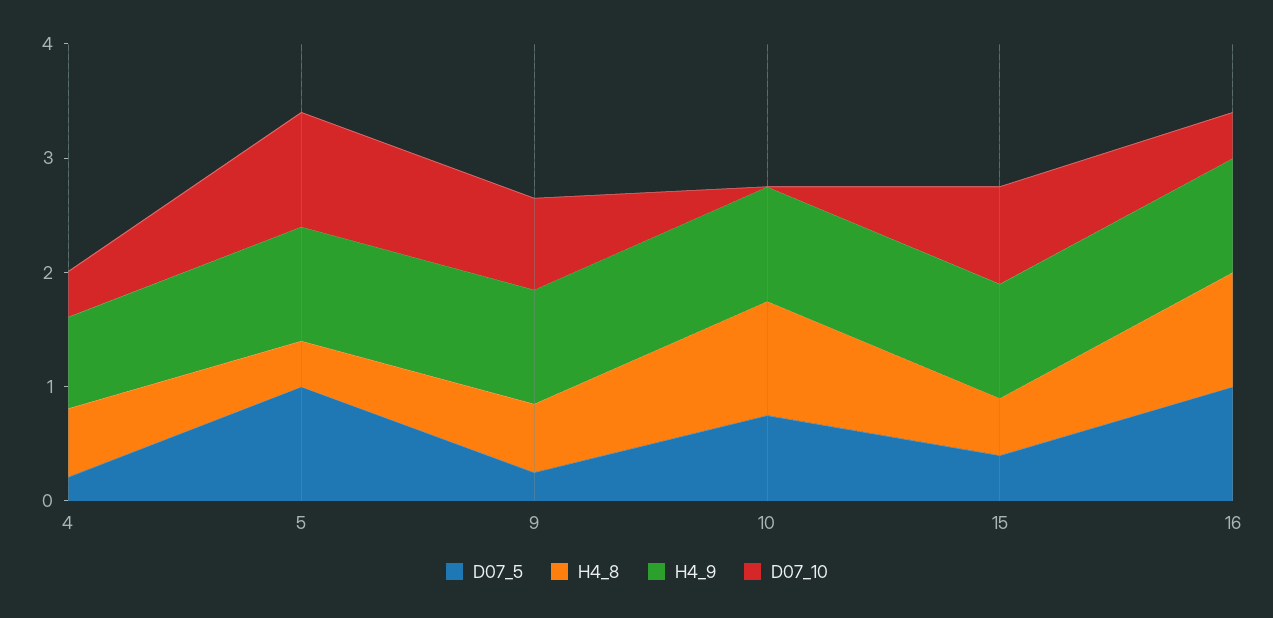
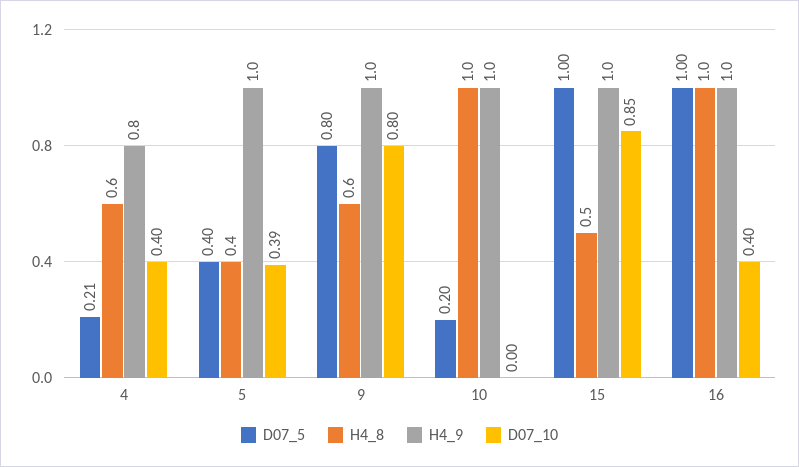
  {
    "D07_5": {
      "4": 0.21,
-     "5": 1,
+     "5": 0.4,
-     "9": 0.2,
+     "9": 0.8,
-     "10": 0.8,
+     "10": 0.2,
-     "15": 0.4,
+     "15": 1,
      "16": 1
    },
    "H4_8": {
      "4": 0.6,
      "5": 0.4,
      "9": 0.6,
      "10": 1,
      "15": 0.5,
      "16": 1
    },
    "H4_9": {
      "4": 0.8,
      "5": 1,
      "9": 1,
      "10": 1,
      "15": 1,
      "16": 1
    },
    "D07_10": {
      "4": 0.4,
-     "5": 1,
+     "5": 0.39,
      "9": 0.8,
      "10": 0,
      "15": 0.85,
      "16": 0.4
    }
  }

